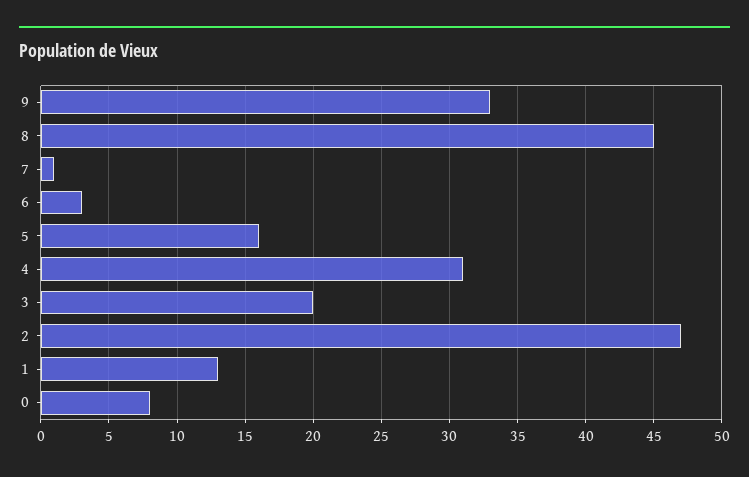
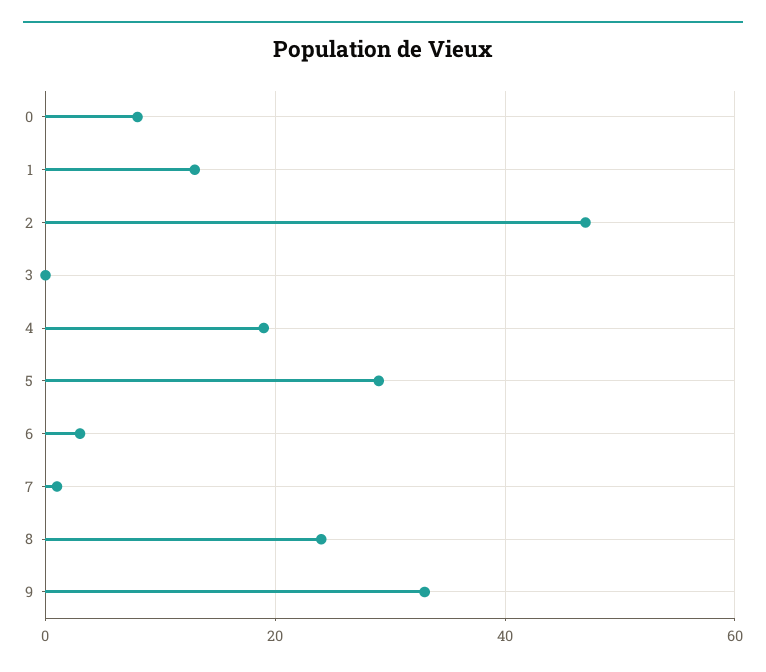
  {
    "9": 33,
-   "8": 45,
+   "8": 25,
    "7": 1,
    "6": 3,
-   "5": 16,
+   "5": 30,
-   "4": 31,
+   "4": 20,
-   "3": 20,
+   "3": 0,
    "2": 47,
    "1": 13,
    "0": 8
  }

